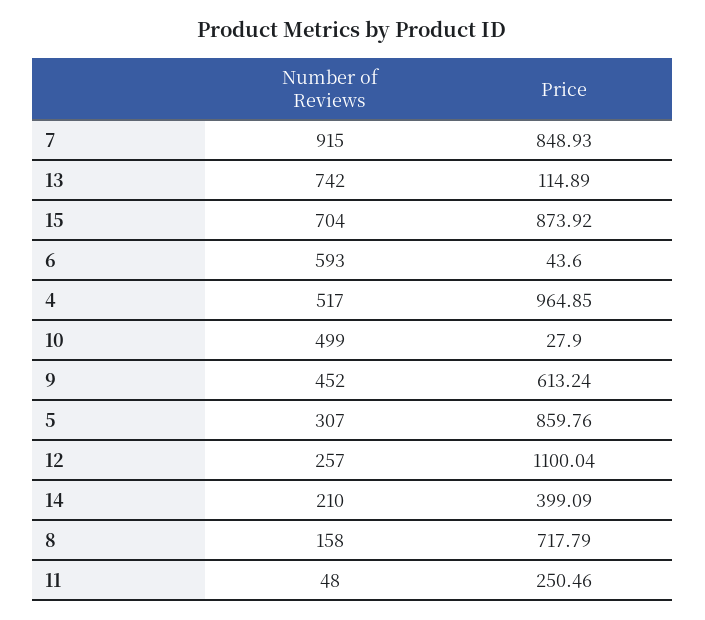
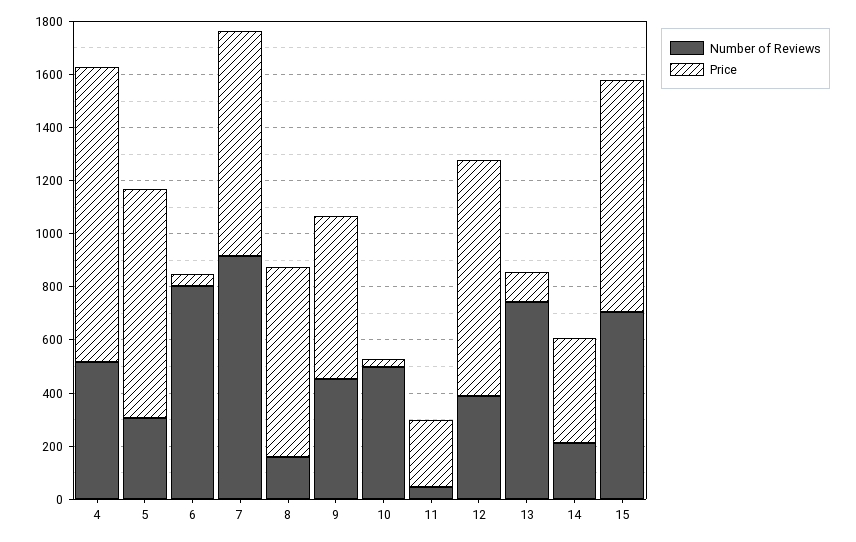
  {
    "Number of Reviews": {
      "7": 915,
      "13": 742,
      "15": 704,
-     "6": 593,
+     "6": 800,
      "4": 517,
      "10": 499,
      "9": 452,
      "5": 307,
-     "12": 257,
+     "12": 400,
      "14": 210,
      "8": 158,
      "11": 48
    },
    "Price": {
      "7": 848.93,
      "13": 114.89,
      "15": 873.92,
      "6": 43.6,
-     "4": 964.85,
+     "4": 1100,
      "10": 27.9,
      "9": 613.24,
      "5": 859.76,
-     "12": 1100.04,
+     "12": 900,
      "14": 399.09,
      "8": 717.79,
      "11": 250.46
    }
  }

